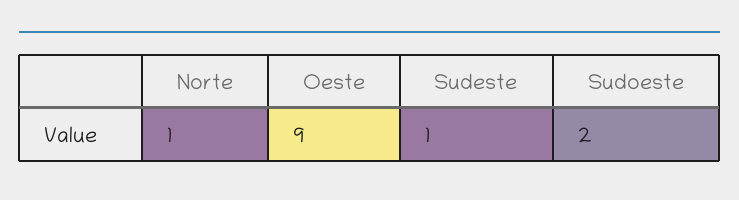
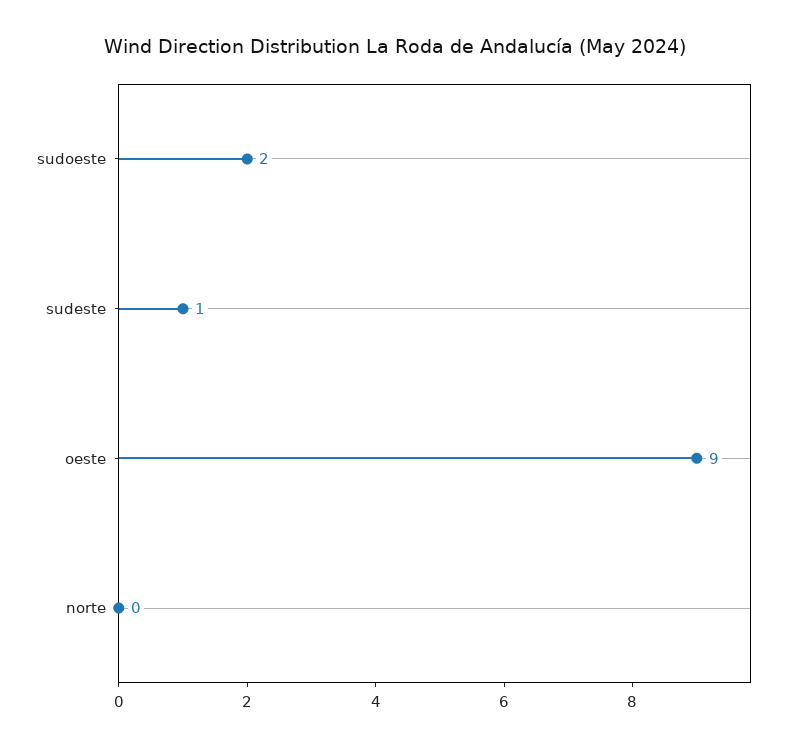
  {
-   "Norte": 1,
+   "Norte": 0,
    "Oeste": 9,
    "Sudeste": 1,
    "Sudoeste": 2
  }

